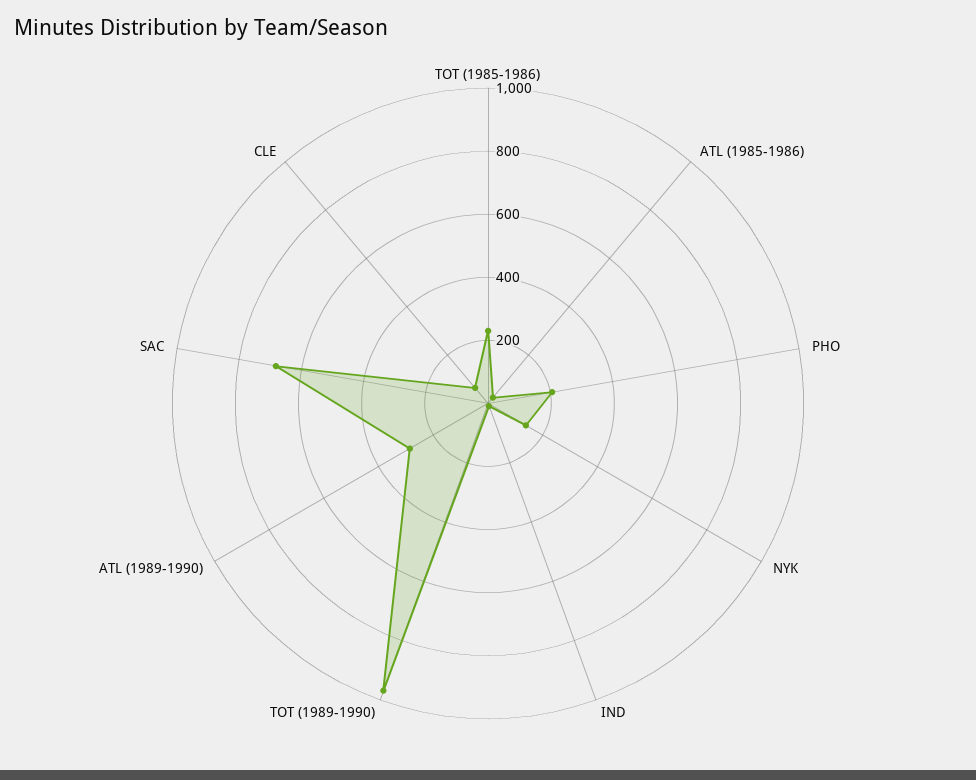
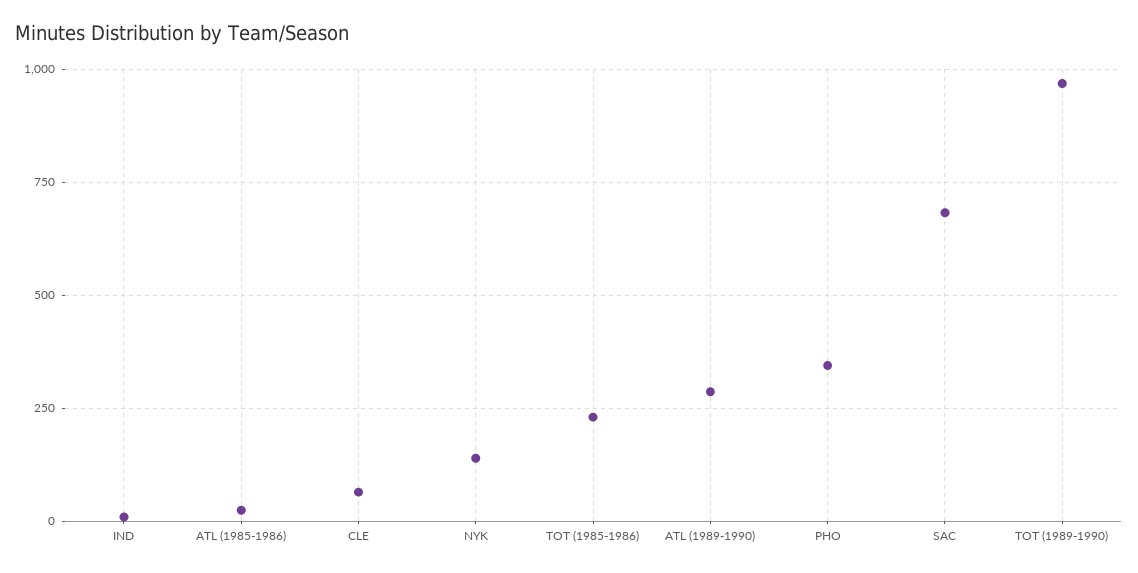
  {
    "TOT (1985-1986)": 225,
    "ATL (1985-1986)": 25,
-   "PHO": 200,
+   "PHO": 350,
    "NYK": 150,
    "IND": 0,
    "TOT (1989-1990)": 975,
    "ATL (1989-1990)": 275,
    "SAC": 675,
    "CLE": 75
  }

